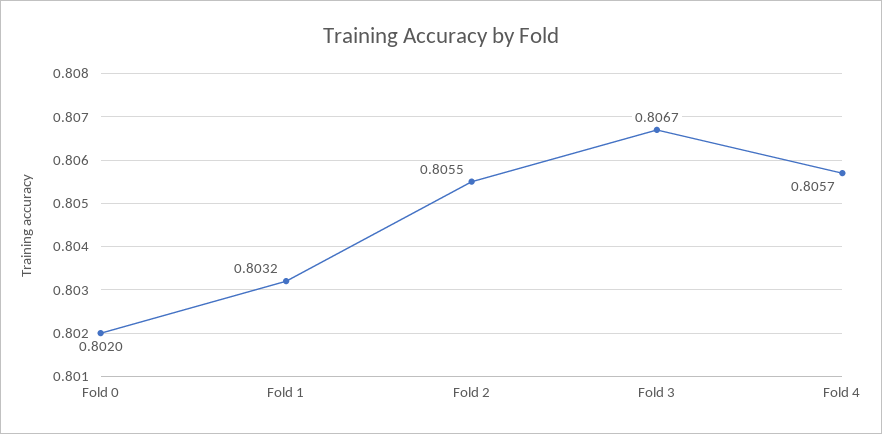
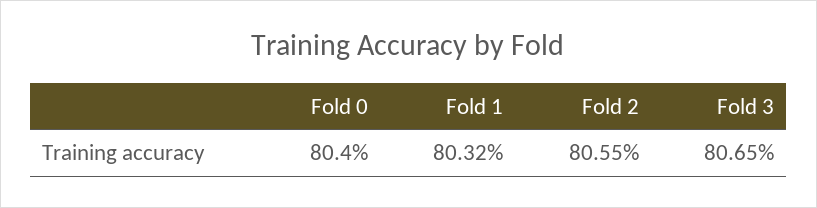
  {
-   "Fold 0": 0.802,
+   "Fold 0": 0.804,
    "Fold 1": 0.8032,
    "Fold 2": 0.8055,
-   "Fold 3": 0.8067,
+   "Fold 3": 0.8065
-   "Fold 4": 0.8057
  }

